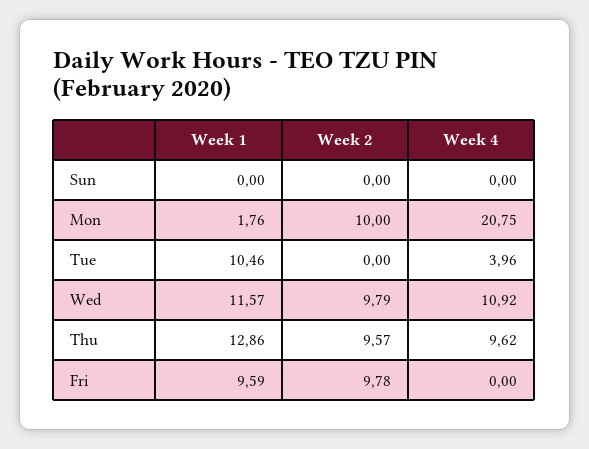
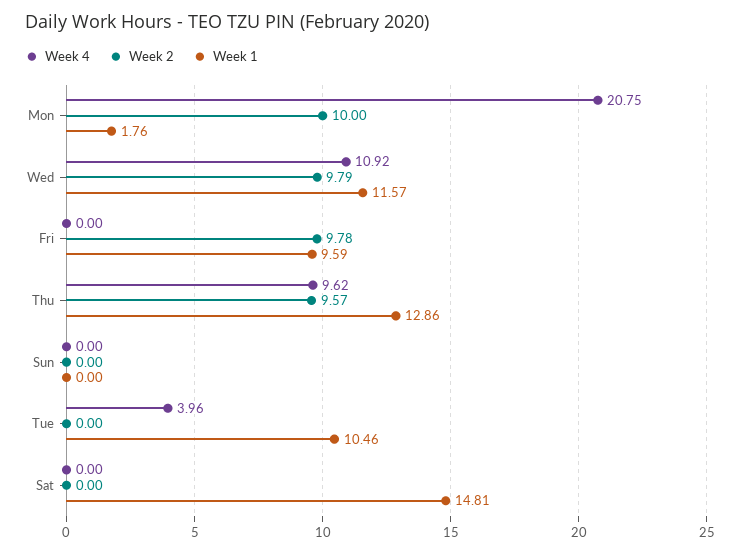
  {
    "Week 1": {
      "Sun": 0,
      "Mon": 1.76,
      "Tue": 10.46,
      "Wed": 11.57,
      "Thu": 12.86,
-     "Fri": 9.59
+     "Fri": 9.59,
+     "Sat": 14.81
    },
    "Week 2": {
      "Sun": 0,
      "Mon": 10,
      "Tue": 0,
      "Wed": 9.79,
      "Thu": 9.57,
-     "Fri": 9.78
+     "Fri": 9.78,
+     "Sat": 0
    },
    "Week 4": {
      "Sun": 0,
      "Mon": 20.75,
      "Tue": 3.96,
      "Wed": 10.92,
      "Thu": 9.62,
-     "Fri": 0
+     "Fri": 0,
+     "Sat": 0
    }
  }

